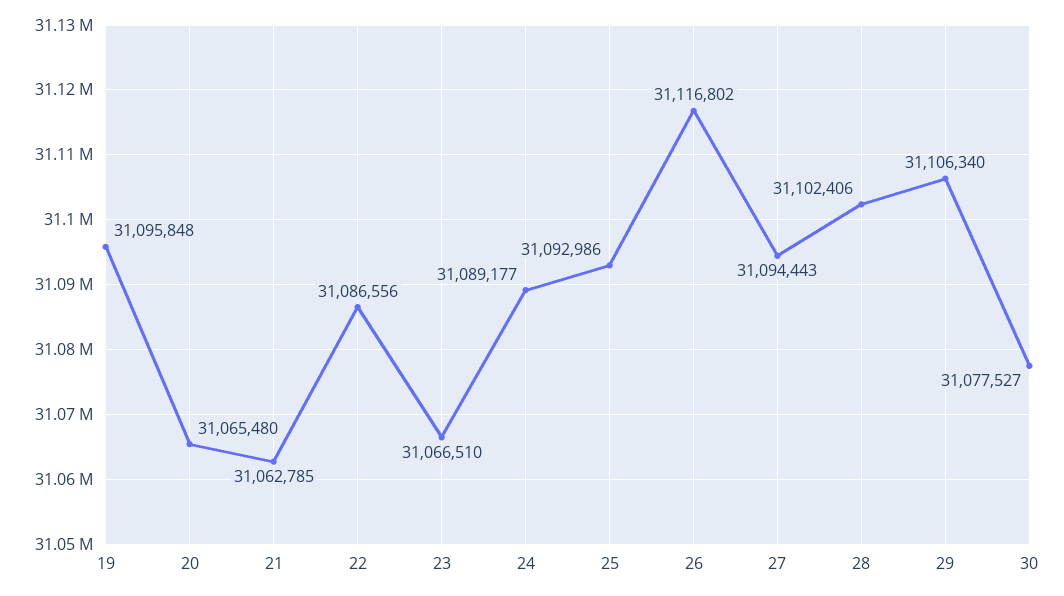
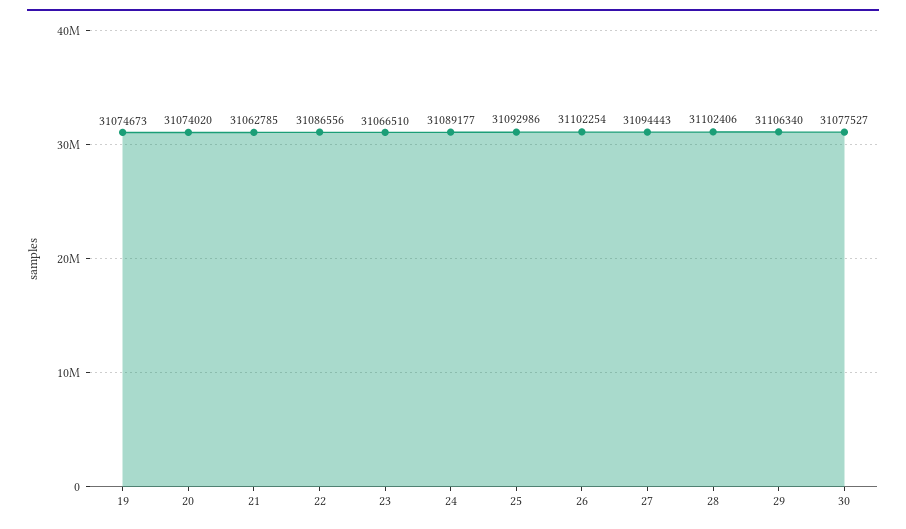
  {
-   "19": 31095848,
+   "19": 31074673,
-   "20": 31065480,
+   "20": 31074020,
    "21": 31062785,
    "22": 31086556,
    "23": 31066510,
    "24": 31089177,
    "25": 31092986,
-   "26": 31116802,
+   "26": 31102254,
    "27": 31094443,
    "28": 31102406,
    "29": 31106340,
    "30": 31077527
  }

